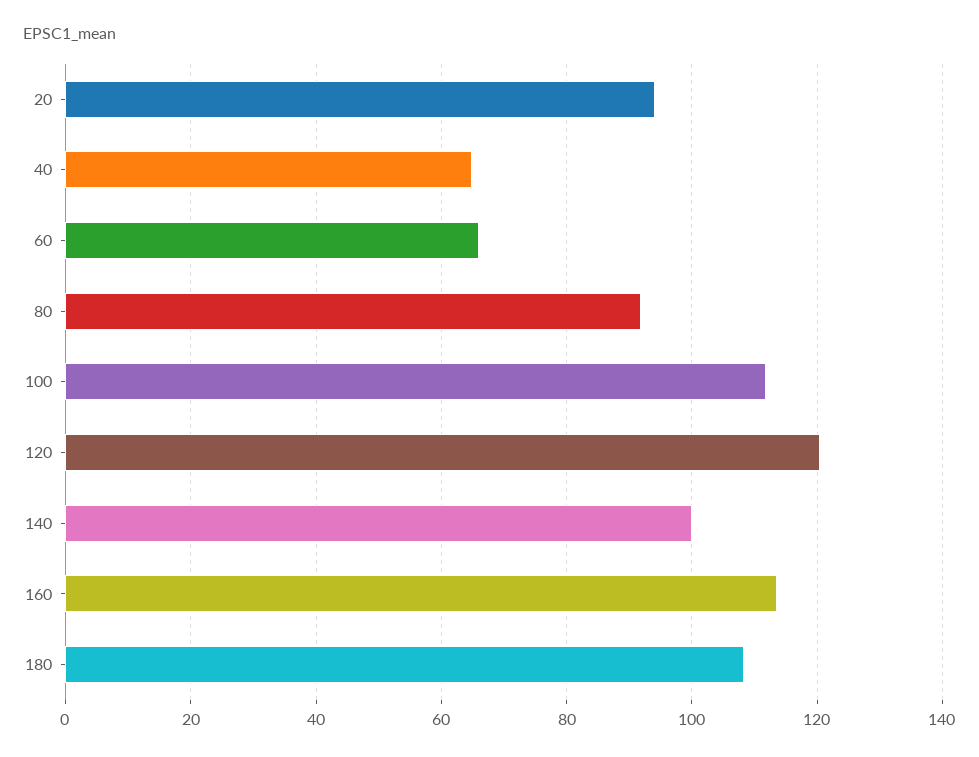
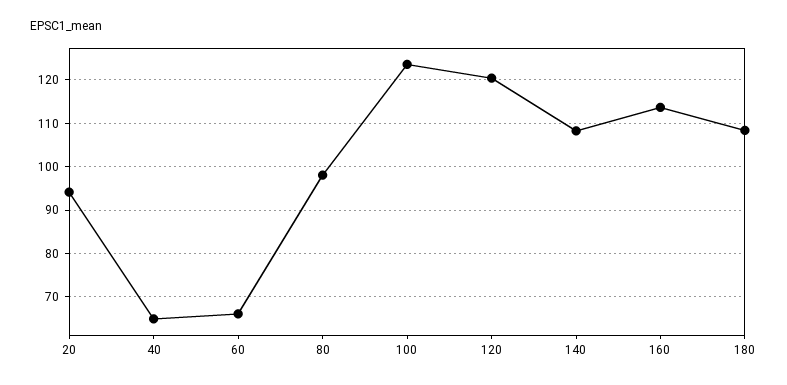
  {
    "20": 94,
    "40": 64,
    "60": 66,
-   "80": 92,
+   "80": 98,
-   "100": 112,
+   "100": 124,
    "120": 120,
-   "140": 100,
+   "140": 108,
    "160": 114,
    "180": 108
  }

